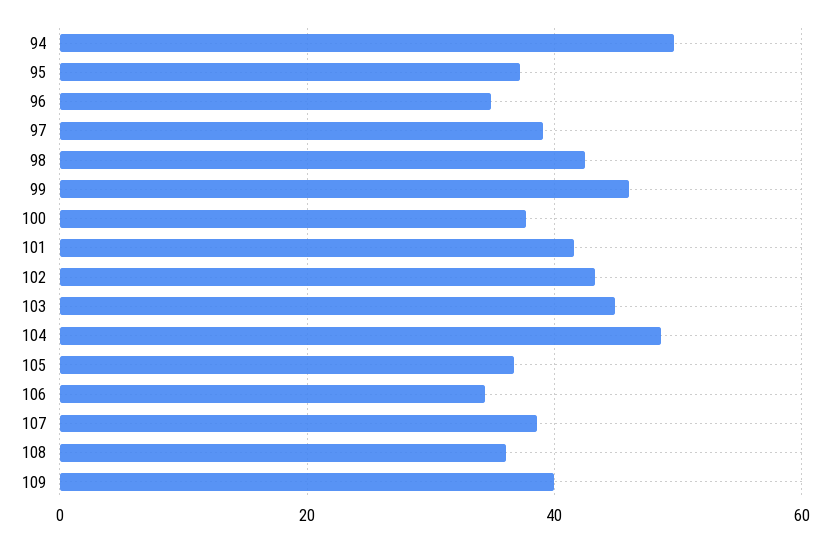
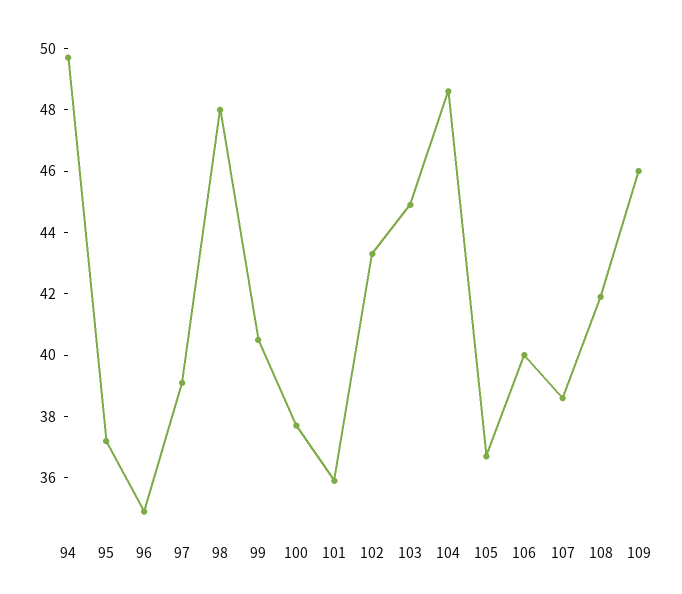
  {
    "94": 49.5,
    "95": 37,
    "96": 35,
    "97": 39,
-   "98": 42,
+   "98": 48,
-   "99": 46,
+   "99": 40.5,
    "100": 37.5,
-   "101": 42,
+   "101": 36,
    "102": 43.5,
    "103": 45,
    "104": 48.5,
    "105": 36.5,
-   "106": 34,
+   "106": 40,
    "107": 38.5,
-   "108": 36,
+   "108": 42,
-   "109": 40
+   "109": 46
  }

